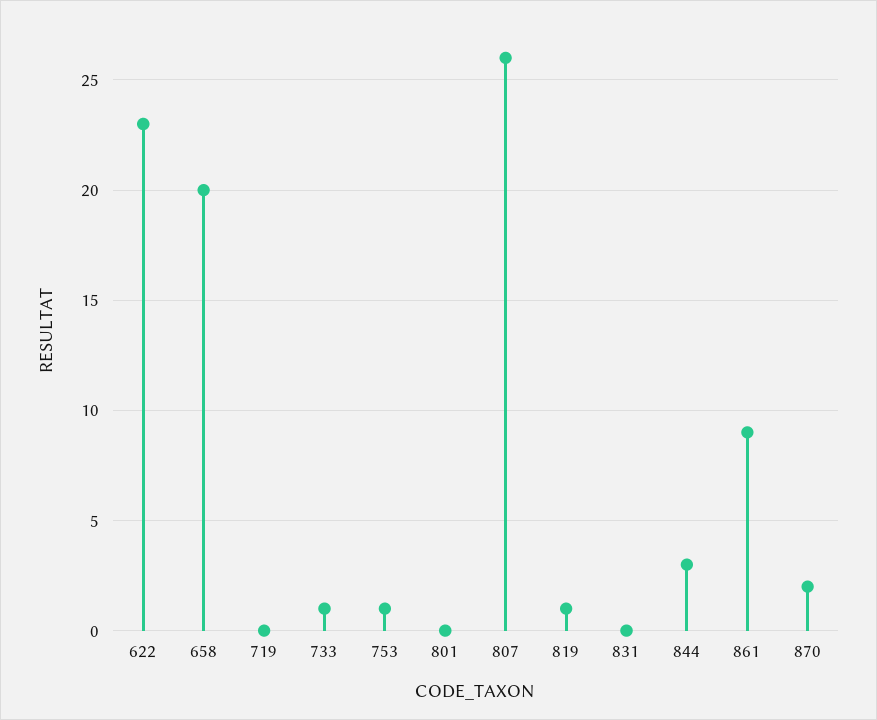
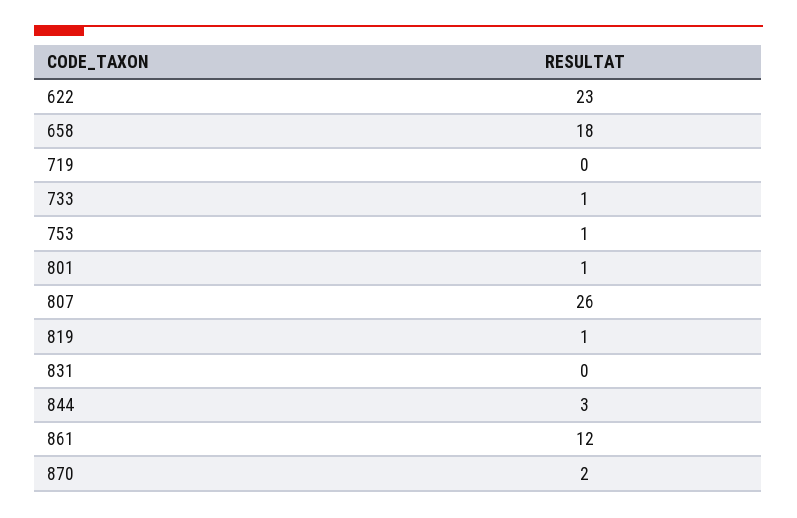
  {
    "622": 23,
-   "658": 20,
+   "658": 18,
    "719": 0,
    "733": 1,
    "753": 1,
-   "801": 0,
+   "801": 1,
    "807": 26,
    "819": 1,
    "831": 0,
    "844": 3,
-   "861": 9,
+   "861": 12,
    "870": 2
  }

